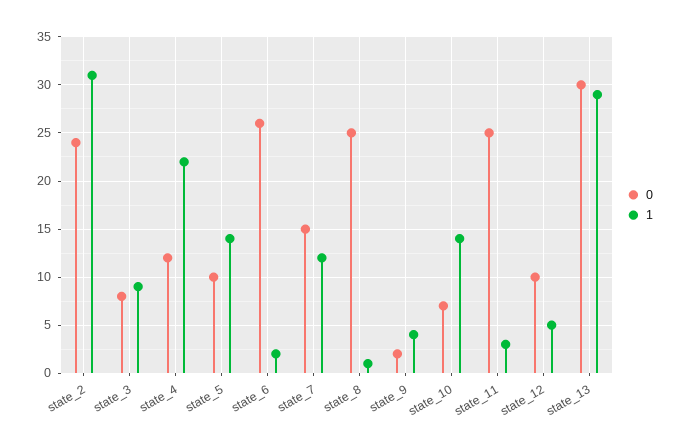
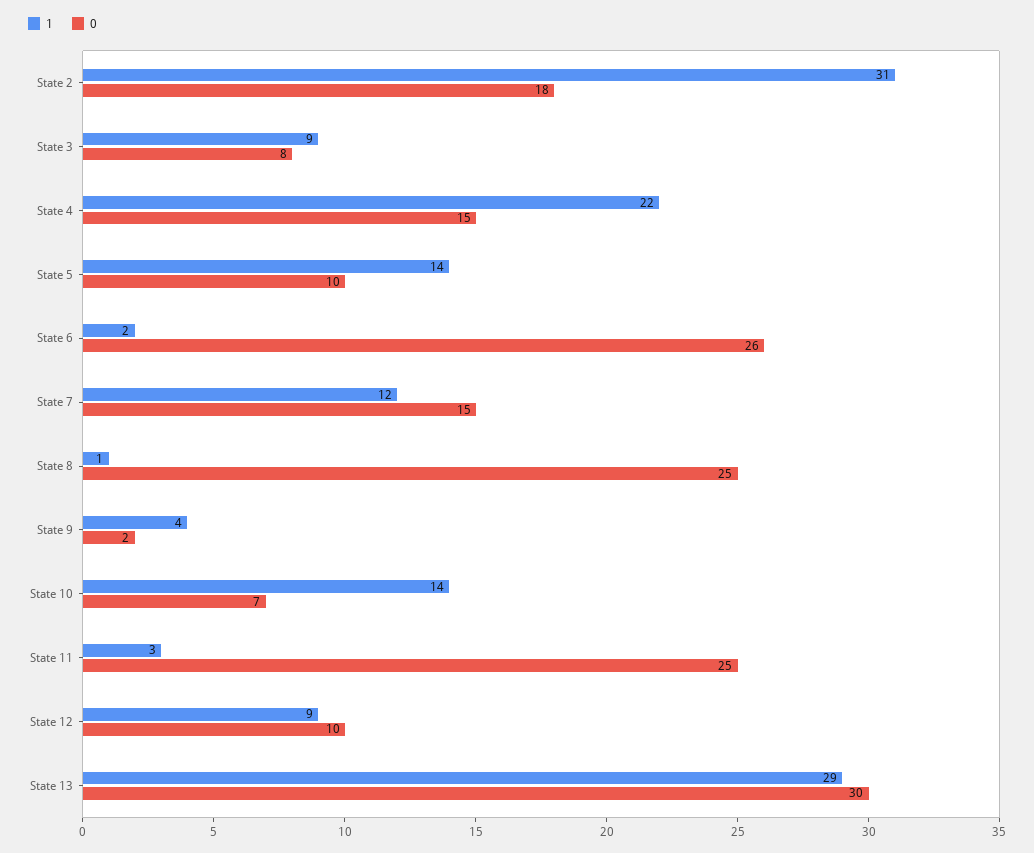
  {
    "0": {
-     "state_2": 24,
+     "state_2": 18,
      "state_3": 8,
-     "state_4": 12,
+     "state_4": 15,
      "state_5": 10,
      "state_6": 26,
      "state_7": 15,
      "state_8": 25,
      "state_9": 2,
      "state_10": 7,
      "state_11": 25,
      "state_12": 10,
      "state_13": 30
    },
    "1": {
      "state_2": 31,
      "state_3": 9,
      "state_4": 22,
      "state_5": 14,
      "state_6": 2,
      "state_7": 12,
      "state_8": 1,
      "state_9": 4,
      "state_10": 14,
      "state_11": 3,
-     "state_12": 5,
+     "state_12": 9,
      "state_13": 29
    }
  }

